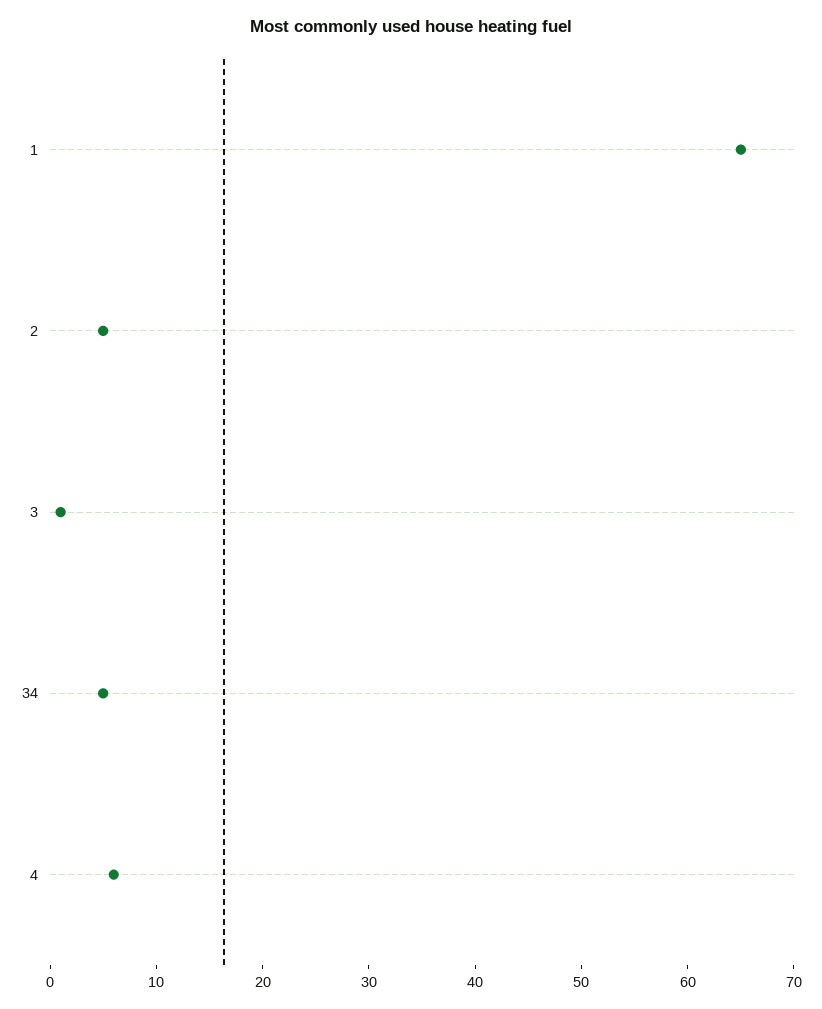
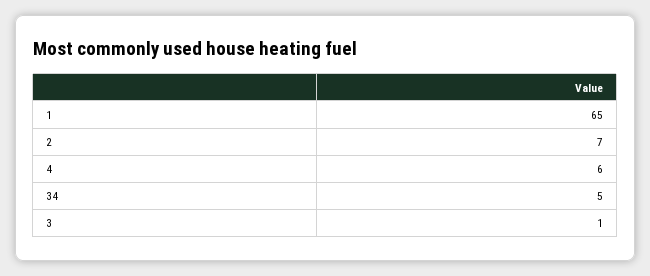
  {
    "1": 65,
-   "2": 5,
+   "2": 7,
    "3": 1,
    "34": 5,
    "4": 6
  }

